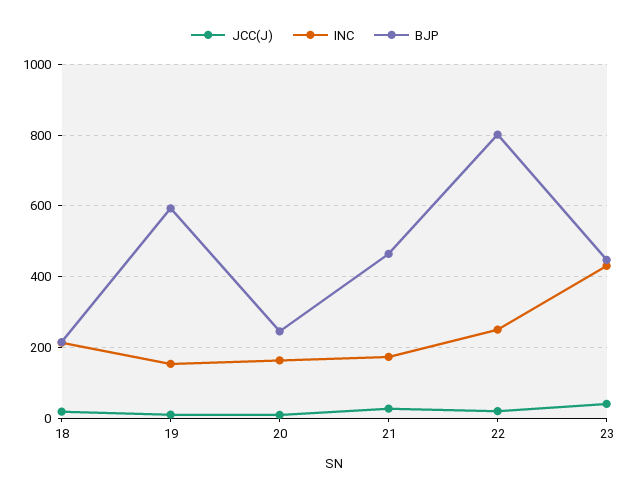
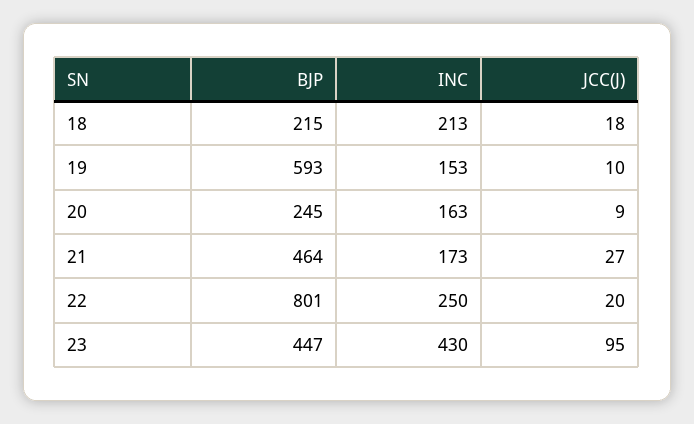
  {
    "JCC(J)": {
      "18": 18,
      "19": 10,
      "20": 9,
      "21": 27,
      "22": 20,
-     "23": 40
+     "23": 95
    },
    "INC": {
      "18": 213,
      "19": 153,
      "20": 163,
      "21": 173,
      "22": 250,
      "23": 430
    },
    "BJP": {
      "18": 215,
      "19": 593,
      "20": 245,
      "21": 464,
      "22": 801,
      "23": 447
    }
  }

